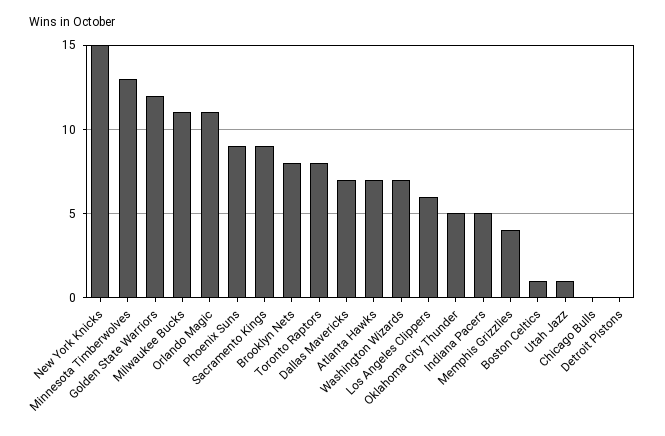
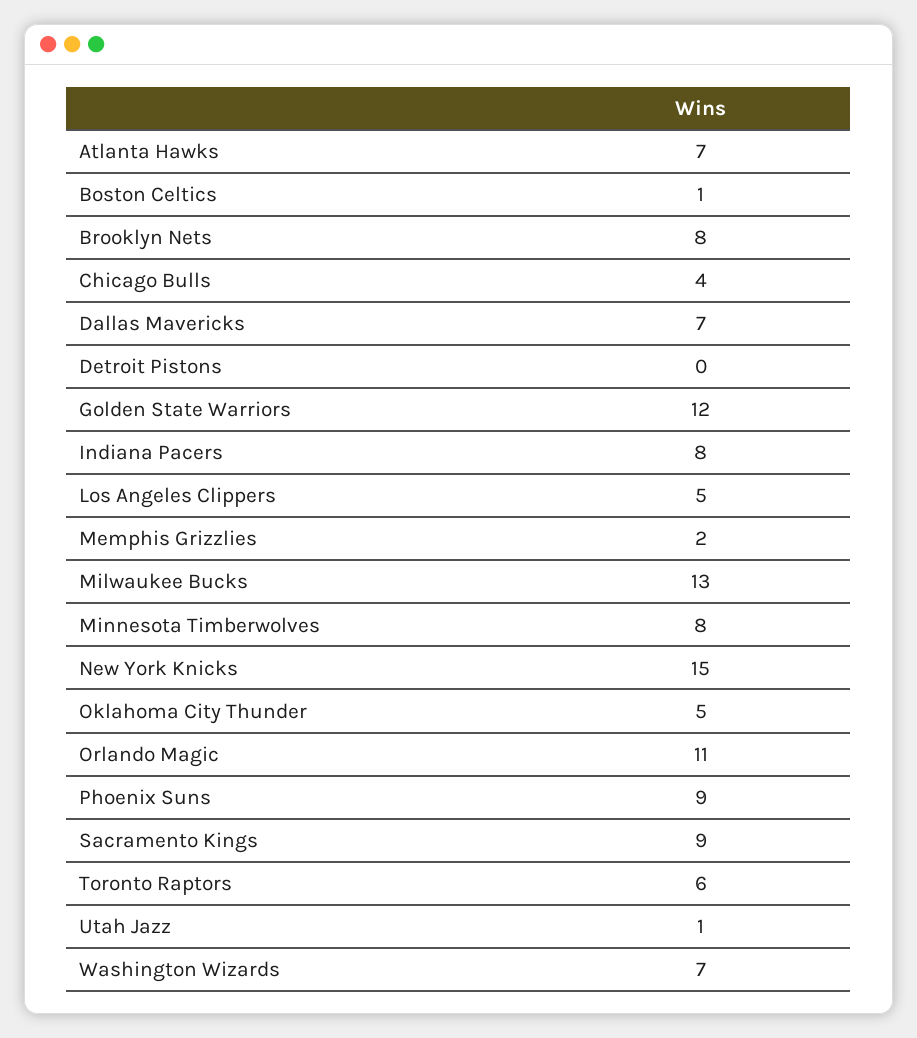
  {
    "New York Knicks": 15,
-   "Minnesota Timberwolves": 13,
+   "Minnesota Timberwolves": 8,
    "Golden State Warriors": 12,
-   "Milwaukee Bucks": 11,
+   "Milwaukee Bucks": 13,
    "Orlando Magic": 11,
    "Phoenix Suns": 9,
    "Sacramento Kings": 9,
    "Brooklyn Nets": 8,
-   "Toronto Raptors": 8,
+   "Toronto Raptors": 6,
    "Dallas Mavericks": 7,
    "Atlanta Hawks": 7,
    "Washington Wizards": 7,
-   "Los Angeles Clippers": 6,
+   "Los Angeles Clippers": 5,
    "Oklahoma City Thunder": 5,
-   "Indiana Pacers": 5,
+   "Indiana Pacers": 8,
-   "Memphis Grizzlies": 4,
+   "Memphis Grizzlies": 2,
    "Boston Celtics": 1,
    "Utah Jazz": 1,
-   "Chicago Bulls": 0,
+   "Chicago Bulls": 4,
    "Detroit Pistons": 0
  }

